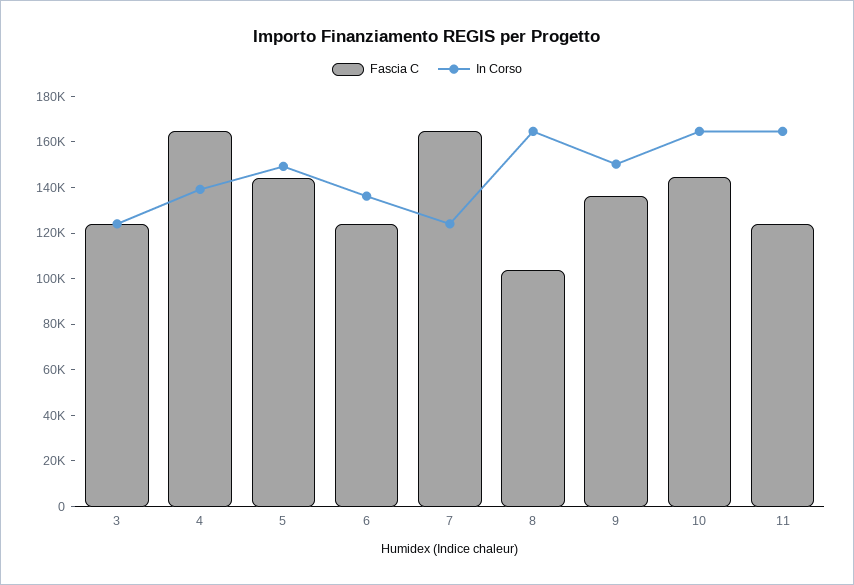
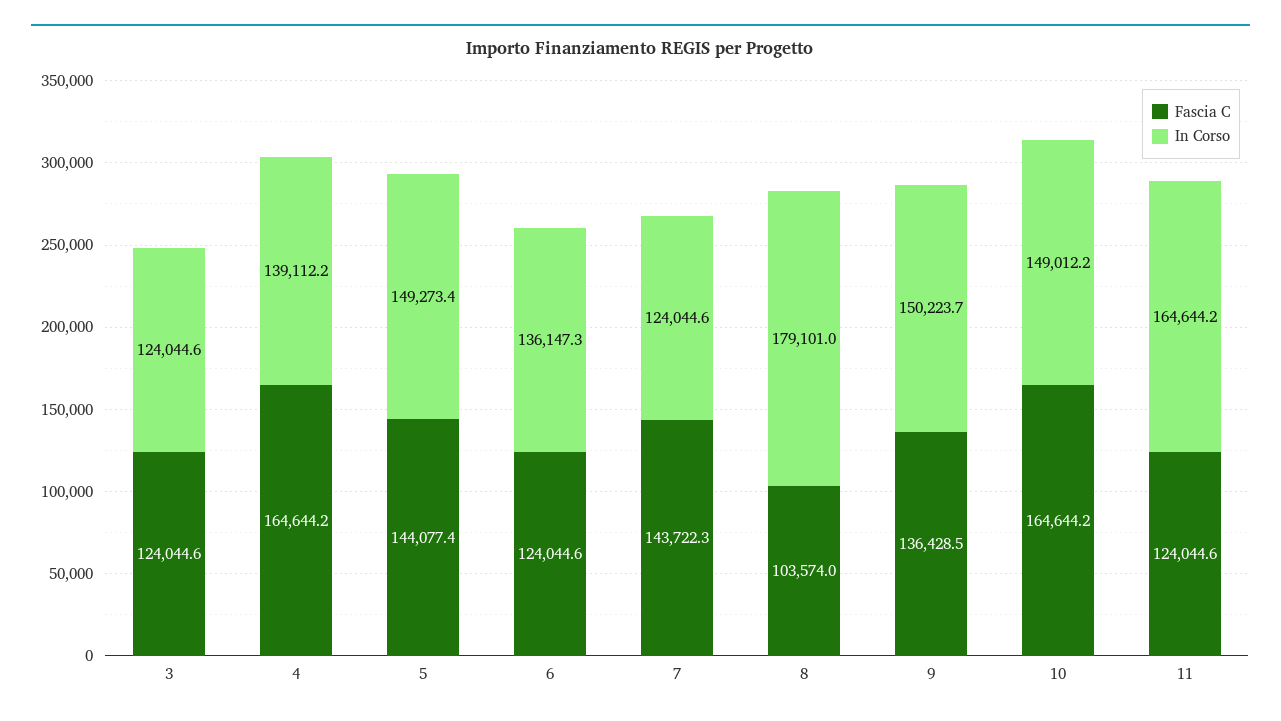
  {
    "Fascia C": {
      "3": 124044.6,
      "4": 164644.2,
      "5": 144077.4,
      "6": 124044.6,
-     "7": 165000,
+     "7": 143722.3,
      "8": 103574,
      "9": 136428.5,
-     "10": 145000,
+     "10": 164644.2,
      "11": 124044.6
    },
    "In Corso": {
      "3": 124044.6,
      "4": 139112.2,
      "5": 149273.4,
      "6": 136147.3,
      "7": 124044.6,
-     "8": 165000,
+     "8": 179101,
      "9": 150223.7,
-     "10": 165000,
+     "10": 149012.2,
      "11": 164644.2
    }
  }

